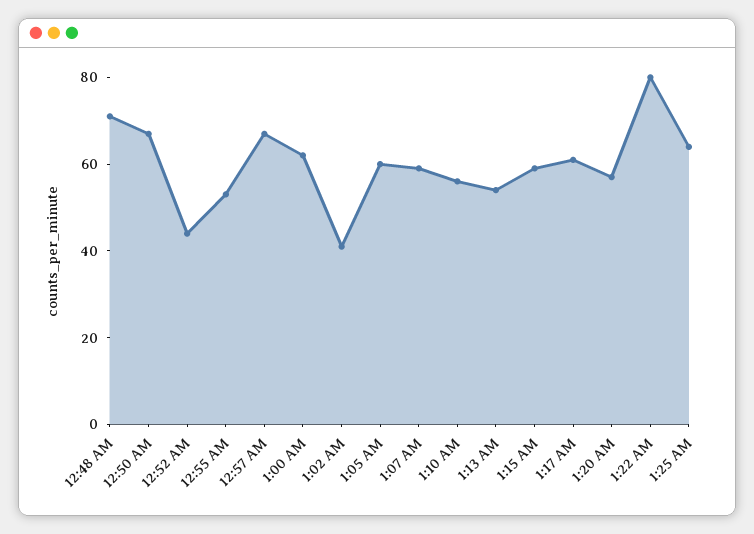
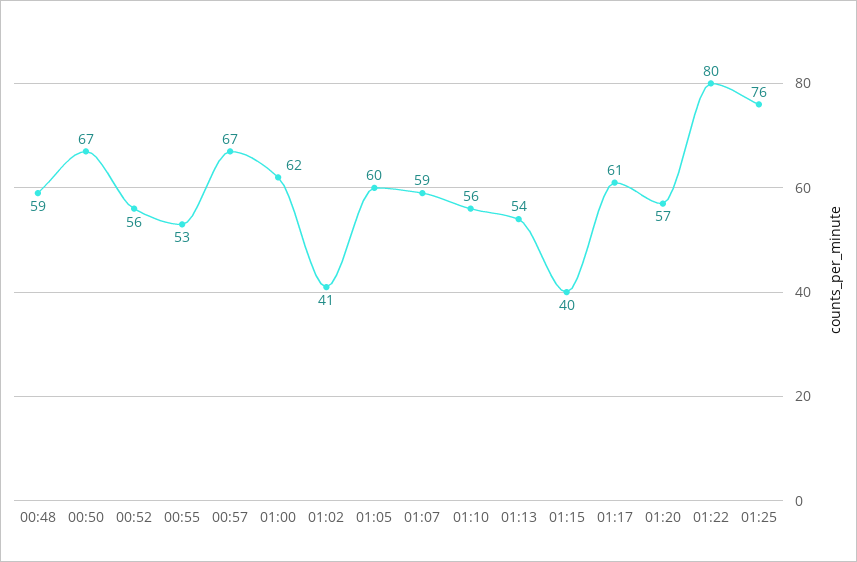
  {
-   "12:48 AM": 70,
+   "12:48 AM": 59,
    "12:50 AM": 67,
-   "12:52 AM": 45,
+   "12:52 AM": 56,
    "12:55 AM": 53,
    "12:57 AM": 67,
    "1:00 AM": 62,
    "1:02 AM": 41,
    "1:05 AM": 60,
    "1:07 AM": 59,
    "1:10 AM": 56,
    "1:13 AM": 54,
-   "1:15 AM": 60,
+   "1:15 AM": 40,
    "1:17 AM": 61,
    "1:20 AM": 57,
    "1:22 AM": 80,
-   "1:25 AM": 65
+   "1:25 AM": 76
  }

